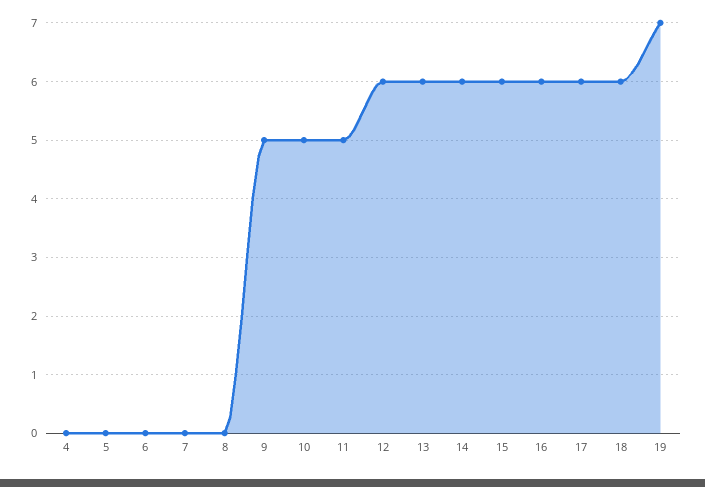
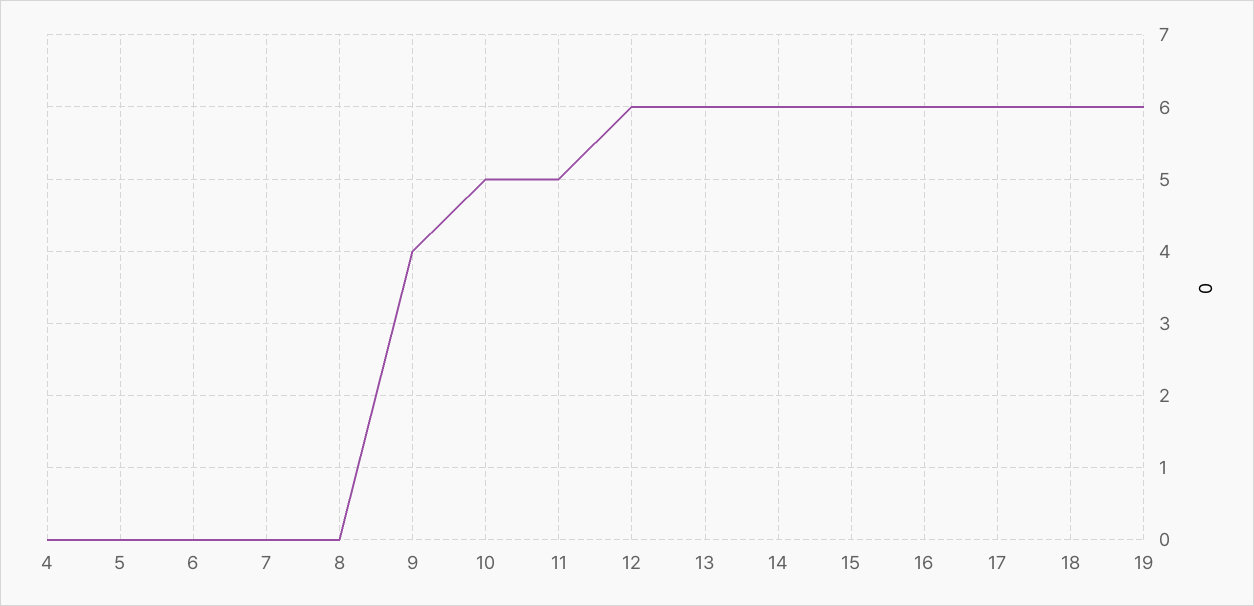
  {
    "4": 0,
    "5": 0,
    "6": 0,
    "7": 0,
    "8": 0,
-   "9": 5,
+   "9": 4,
    "10": 5,
    "11": 5,
    "12": 6,
    "13": 6,
    "14": 6,
    "15": 6,
    "16": 6,
    "17": 6,
    "18": 6,
-   "19": 7
+   "19": 6
  }

